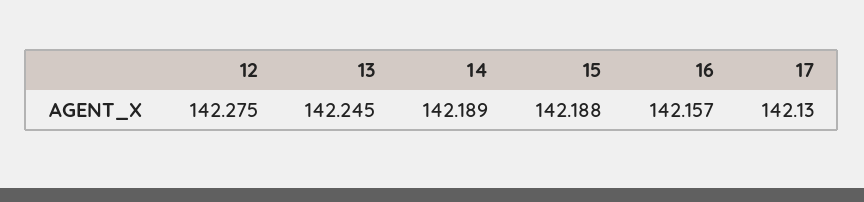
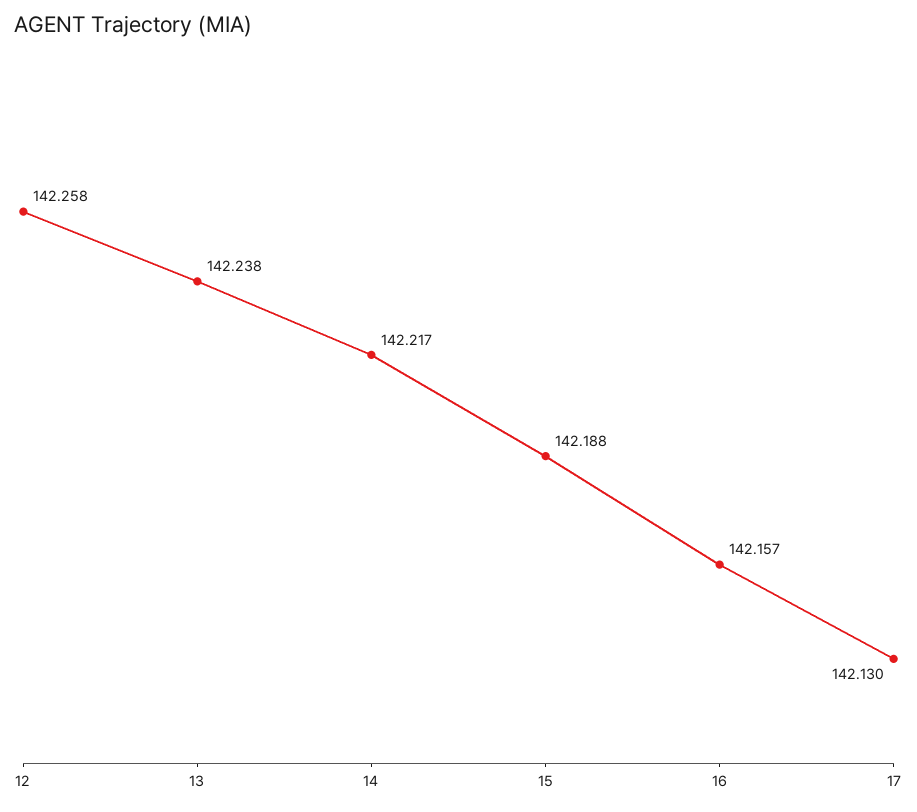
  {
-   "12": 142.275,
+   "12": 142.258,
-   "13": 142.245,
+   "13": 142.238,
-   "14": 142.189,
+   "14": 142.217,
    "15": 142.188,
    "16": 142.157,
    "17": 142.13
  }

